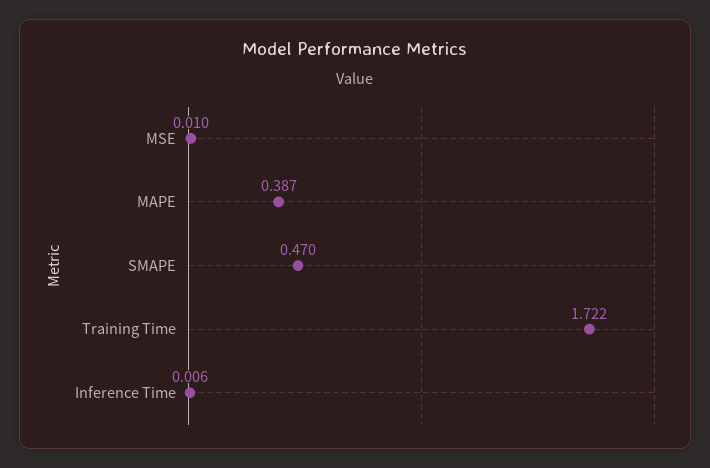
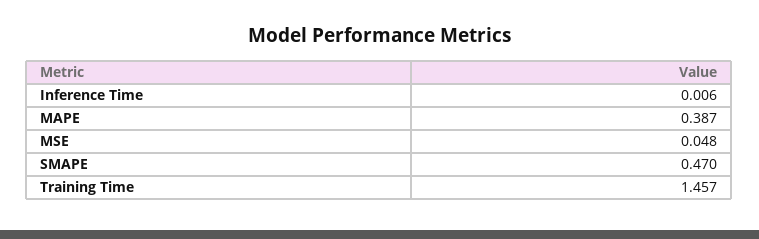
  {
-   "MSE": 0.01,
+   "MSE": 0.048,
    "MAPE": 0.387,
    "SMAPE": 0.47,
-   "Training Time": 1.722,
+   "Training Time": 1.457,
    "Inference Time": 0.006
  }

